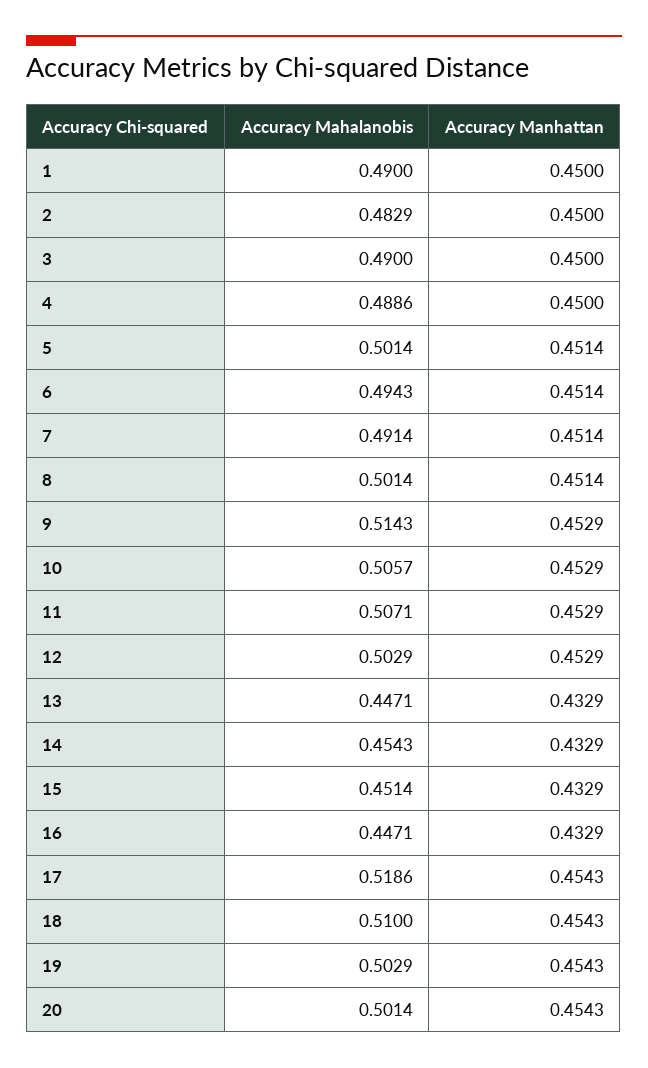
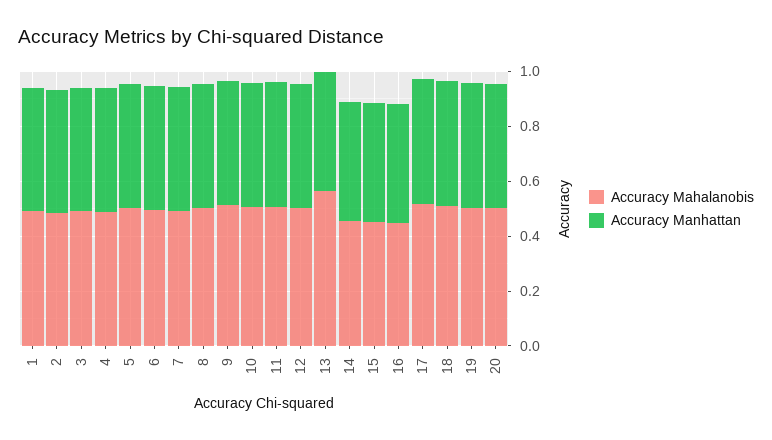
  {
    "Accuracy Mahalanobis": {
      "1": 0.49,
      "2": 0.4829,
      "3": 0.49,
      "4": 0.4886,
      "5": 0.5014,
      "6": 0.4943,
      "7": 0.4914,
      "8": 0.5014,
      "9": 0.5143,
      "10": 0.5057,
      "11": 0.5071,
      "12": 0.5029,
-     "13": 0.4471,
+     "13": 0.55,
      "14": 0.4543,
      "15": 0.4514,
      "16": 0.4471,
      "17": 0.5186,
      "18": 0.51,
      "19": 0.5029,
      "20": 0.5014
    },
    "Accuracy Manhattan": {
      "1": 0.45,
      "2": 0.45,
      "3": 0.45,
      "4": 0.45,
      "5": 0.4514,
      "6": 0.4514,
      "7": 0.4514,
      "8": 0.4514,
      "9": 0.4529,
      "10": 0.4529,
      "11": 0.4529,
      "12": 0.4529,
      "13": 0.4329,
      "14": 0.4329,
      "15": 0.4329,
      "16": 0.4329,
      "17": 0.4543,
      "18": 0.4543,
      "19": 0.4543,
      "20": 0.4543
    }
  }

